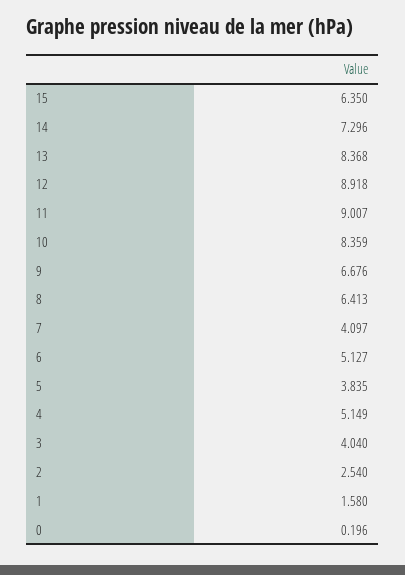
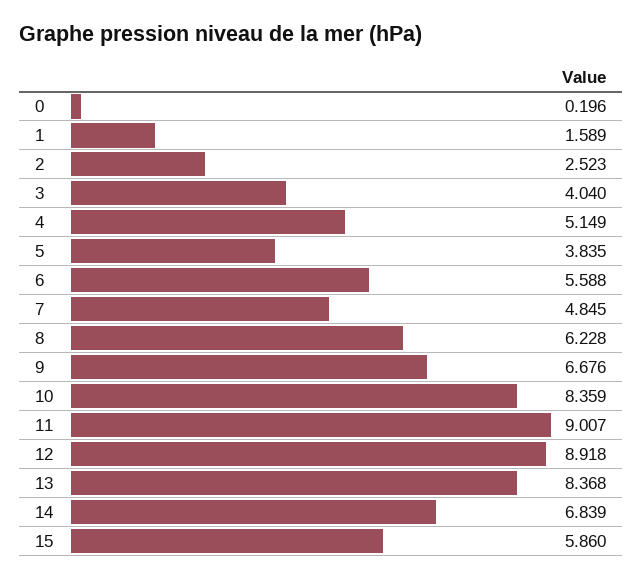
  {
-   "15": 6.35,
+   "15": 5.86,
-   "14": 7.296,
+   "14": 6.839,
    "13": 8.368,
    "12": 8.918,
    "11": 9.007,
    "10": 8.359,
    "9": 6.676,
-   "8": 6.413,
+   "8": 6.228,
-   "7": 4.097,
+   "7": 4.845,
-   "6": 5.127,
+   "6": 5.588,
    "5": 3.835,
    "4": 5.149,
    "3": 4.04,
-   "2": 2.54,
+   "2": 2.523,
-   "1": 1.58,
+   "1": 1.589,
    "0": 0.196
  }

